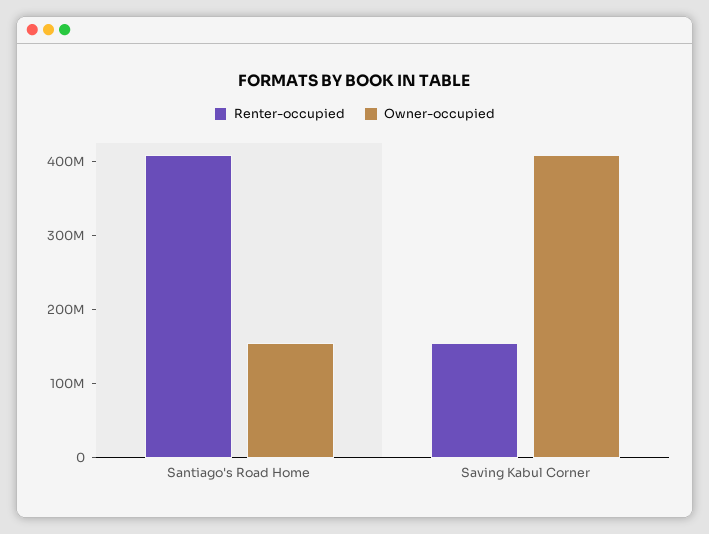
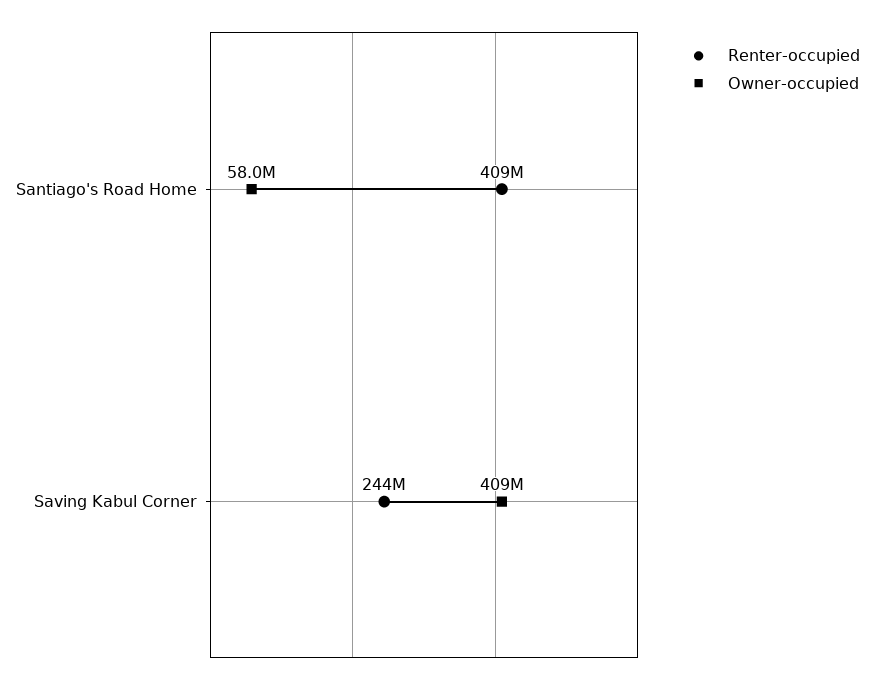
  {
    "Renter-occupied": {
      "Santiago's Road Home": 409000000,
-     "Saving Kabul Corner": 160000000
+     "Saving Kabul Corner": 244000000
    },
    "Owner-occupied": {
-     "Santiago's Road Home": 160000000,
+     "Santiago's Road Home": 58000000,
      "Saving Kabul Corner": 409000000
    }
  }

